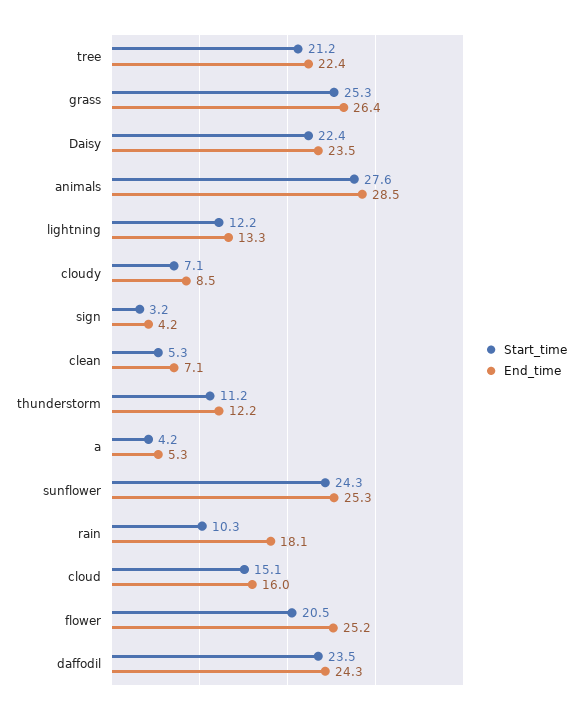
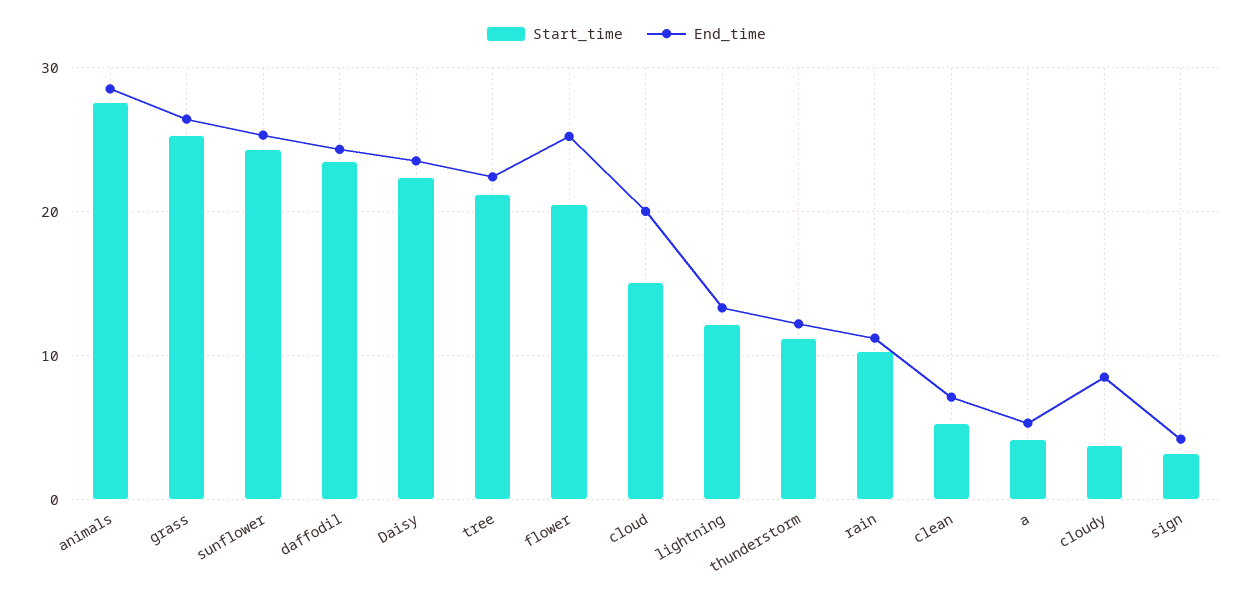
  {
    "Start_time": {
      "tree": 21.2,
      "grass": 25.3,
      "Daisy": 22.4,
      "animals": 27.6,
      "lightning": 12.2,
-     "cloudy": 7.1,
+     "cloudy": 4,
      "sign": 3.2,
      "clean": 5.3,
      "thunderstorm": 11.2,
      "a": 4.2,
      "sunflower": 24.3,
      "rain": 10.3,
      "cloud": 15.1,
      "flower": 20.5,
      "daffodil": 23.5
    },
    "End_time": {
      "tree": 22.4,
      "grass": 26.4,
      "Daisy": 23.5,
      "animals": 28.5,
      "lightning": 13.3,
      "cloudy": 8.5,
      "sign": 4.2,
      "clean": 7.1,
      "thunderstorm": 12.2,
      "a": 5.3,
      "sunflower": 25.3,
-     "rain": 18.1,
+     "rain": 11,
-     "cloud": 16,
+     "cloud": 20,
      "flower": 25.2,
      "daffodil": 24.3
    }
  }

